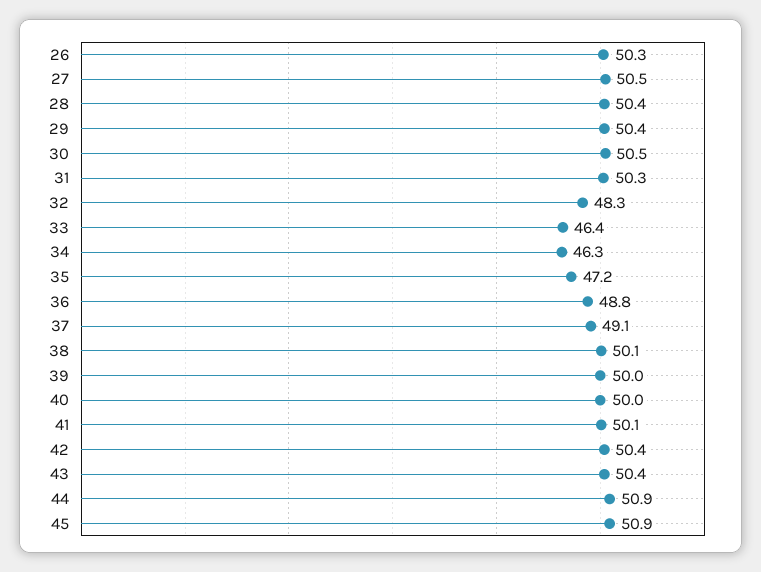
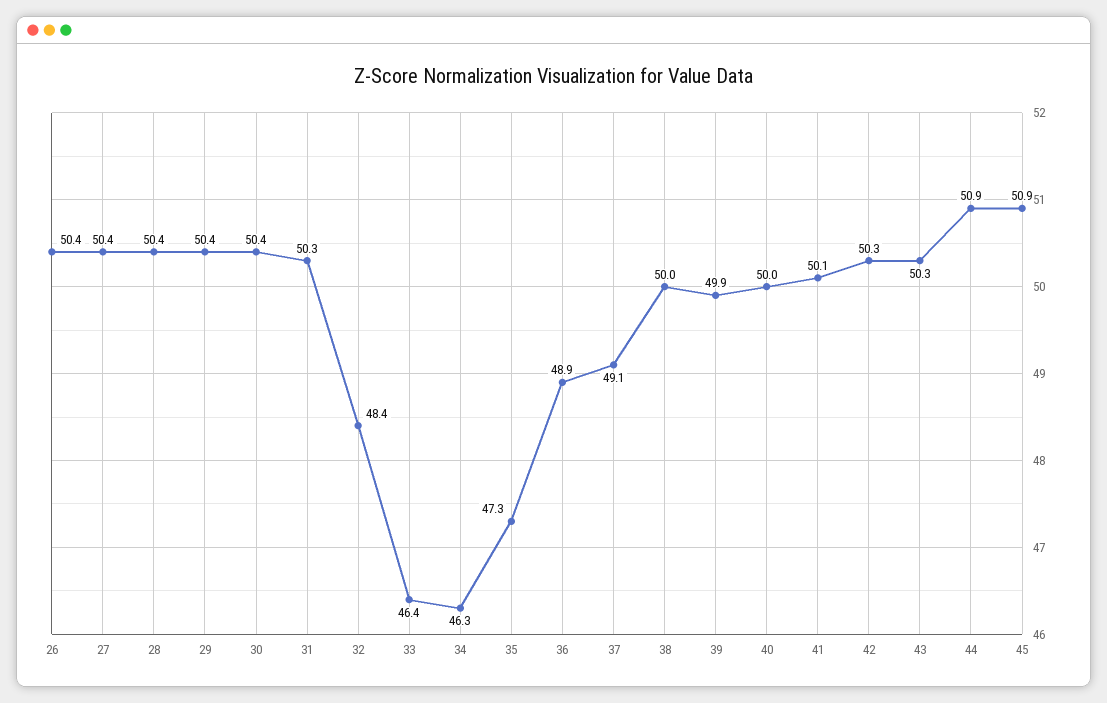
  {
-   "26": 50.3,
+   "26": 50.4,
-   "27": 50.5,
+   "27": 50.4,
    "28": 50.4,
    "29": 50.4,
-   "30": 50.5,
+   "30": 50.4,
    "31": 50.3,
-   "32": 48.3,
+   "32": 48.4,
    "33": 46.4,
    "34": 46.3,
-   "35": 47.2,
+   "35": 47.3,
-   "36": 48.8,
+   "36": 48.9,
    "37": 49.1,
-   "38": 50.1,
+   "38": 50,
-   "39": 50,
+   "39": 49.9,
    "40": 50,
    "41": 50.1,
-   "42": 50.4,
+   "42": 50.3,
-   "43": 50.4,
+   "43": 50.3,
    "44": 50.9,
    "45": 50.9
  }

